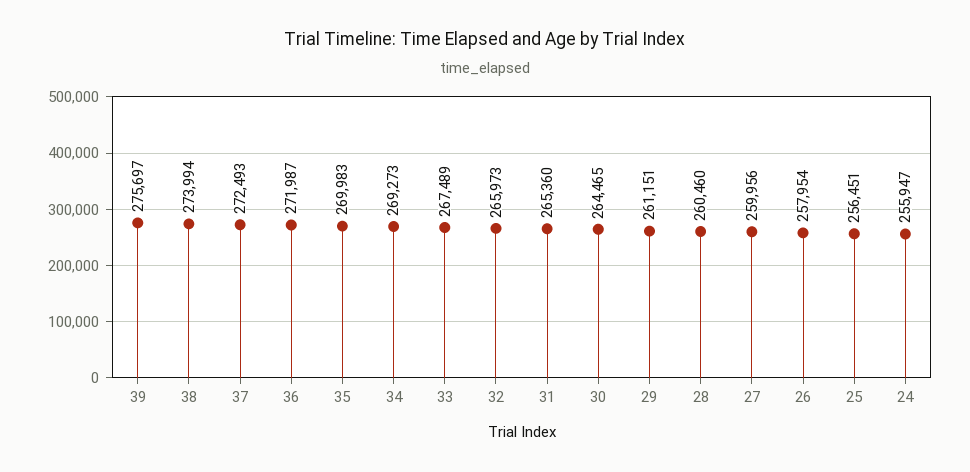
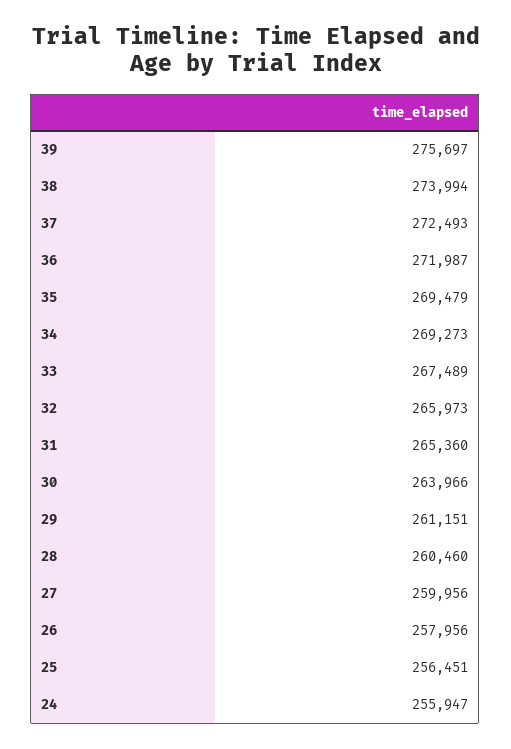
  {
    "39": 275697,
    "38": 273994,
    "37": 272493,
    "36": 271987,
-   "35": 269983,
+   "35": 269479,
    "34": 269273,
    "33": 267489,
    "32": 265973,
    "31": 265360,
-   "30": 264465,
+   "30": 263966,
    "29": 261151,
    "28": 260460,
    "27": 259956,
-   "26": 257954,
+   "26": 257956,
    "25": 256451,
    "24": 255947
  }

